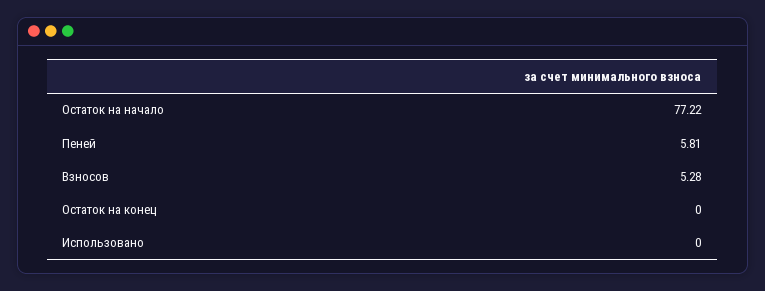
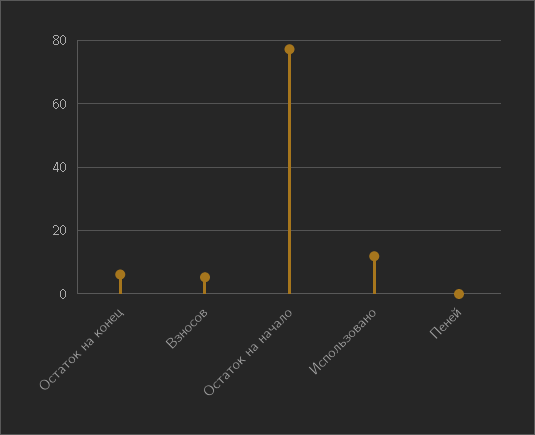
  {
    "Остаток на начало": 77.22,
-   "Пеней": 5.81,
+   "Пеней": 0,
    "Взносов": 5.28,
-   "Остаток на конец": 0,
+   "Остаток на конец": 6,
-   "Использовано": 0
+   "Использовано": 12
  }

